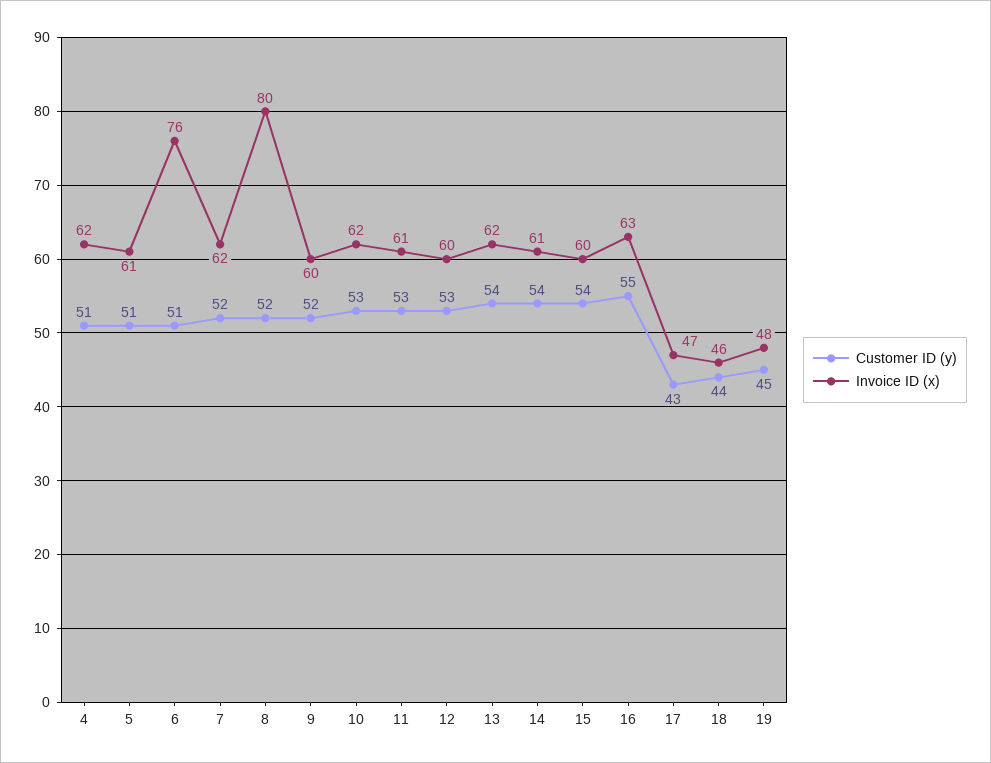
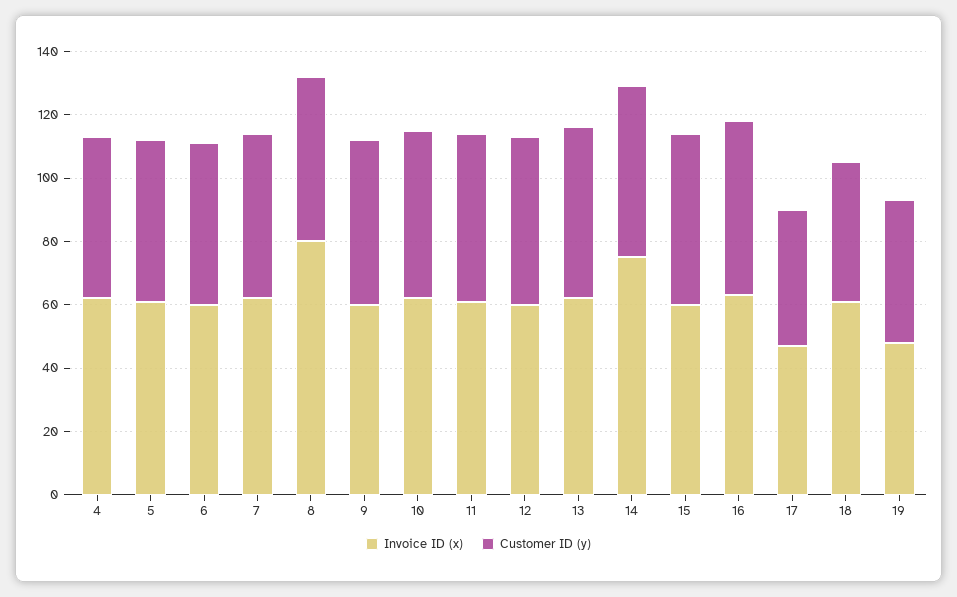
  {
    "Customer ID (y)": {
      "4": 51,
      "5": 51,
      "6": 51,
      "7": 52,
      "8": 52,
      "9": 52,
      "10": 53,
      "11": 53,
      "12": 53,
      "13": 54,
      "14": 54,
      "15": 54,
      "16": 55,
      "17": 43,
      "18": 44,
      "19": 45
    },
    "Invoice ID (x)": {
      "4": 62,
      "5": 61,
-     "6": 76,
+     "6": 60,
      "7": 62,
      "8": 80,
      "9": 60,
      "10": 62,
      "11": 61,
      "12": 60,
      "13": 62,
-     "14": 61,
+     "14": 75,
      "15": 60,
      "16": 63,
      "17": 47,
-     "18": 46,
+     "18": 60,
      "19": 48
    }
  }

